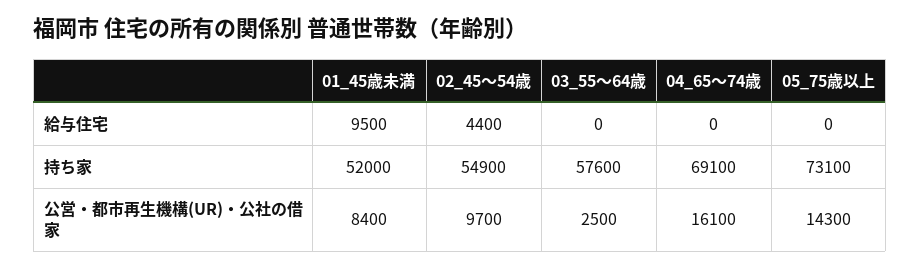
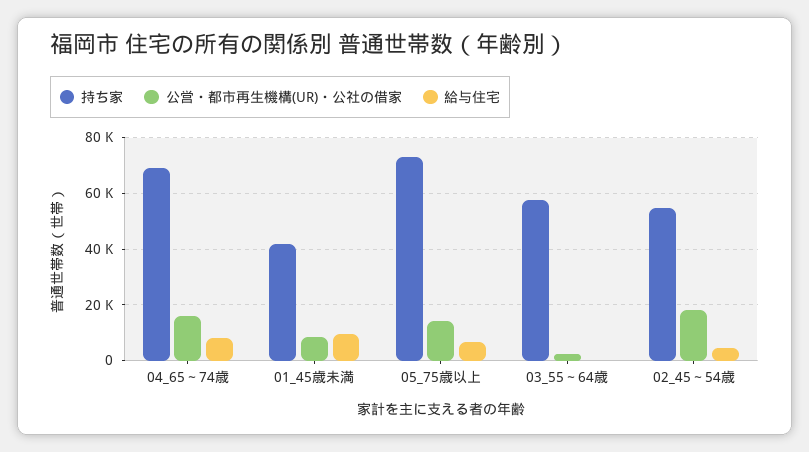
  {
    "給与住宅": {
      "01_45歳未満": 9500,
      "02_45～54歳": 4400,
      "03_55～64歳": 0,
-     "04_65～74歳": 0,
+     "04_65～74歳": 7500,
-     "05_75歳以上": 0
+     "05_75歳以上": 7500
    },
    "持ち家": {
-     "01_45歳未満": 52000,
+     "01_45歳未満": 42500,
      "02_45～54歳": 54900,
      "03_55～64歳": 57600,
      "04_65～74歳": 69100,
      "05_75歳以上": 73100
    },
    "公営・都市再生機構(UR)・公社の借家": {
      "01_45歳未満": 8400,
-     "02_45～54歳": 9700,
+     "02_45～54歳": 17500,
      "03_55～64歳": 2500,
      "04_65～74歳": 16100,
      "05_75歳以上": 14300
    }
  }

